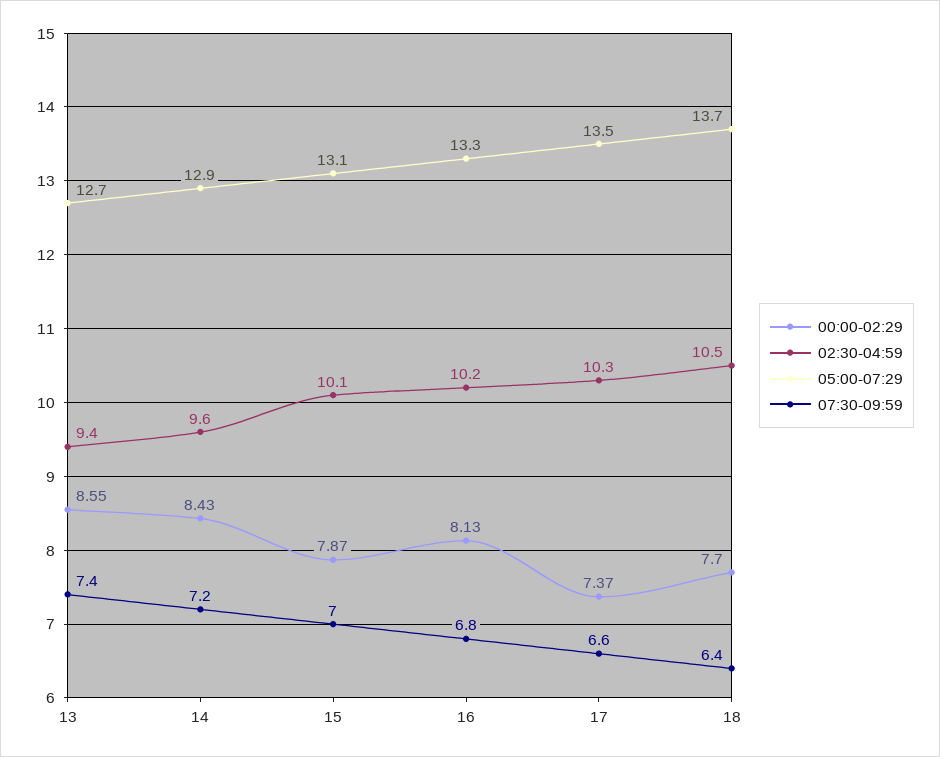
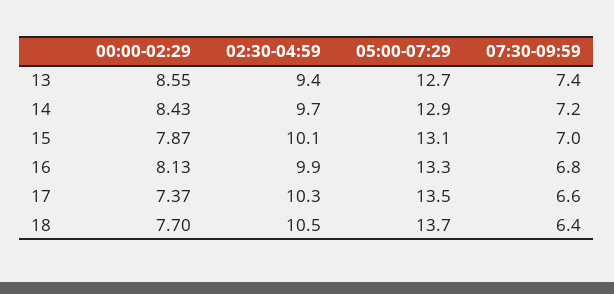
  {
    "00:00-02:29": {
      "13": 8.55,
      "14": 8.43,
      "15": 7.87,
      "16": 8.13,
      "17": 7.37,
      "18": 7.7
    },
    "02:30-04:59": {
      "13": 9.4,
-     "14": 9.6,
+     "14": 9.7,
      "15": 10.1,
-     "16": 10.2,
+     "16": 9.9,
      "17": 10.3,
      "18": 10.5
    },
    "05:00-07:29": {
      "13": 12.7,
      "14": 12.9,
      "15": 13.1,
      "16": 13.3,
      "17": 13.5,
      "18": 13.7
    },
    "07:30-09:59": {
      "13": 7.4,
      "14": 7.2,
      "15": 7,
      "16": 6.8,
      "17": 6.6,
      "18": 6.4
    }
  }

